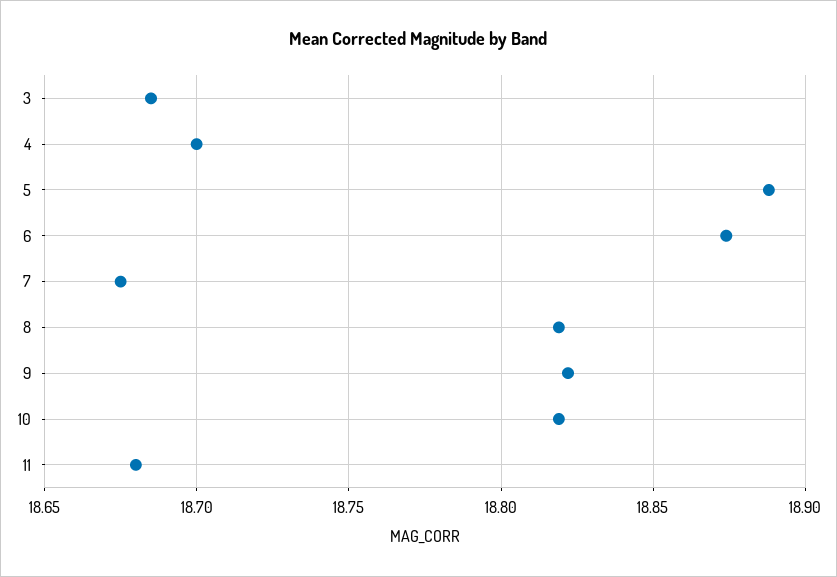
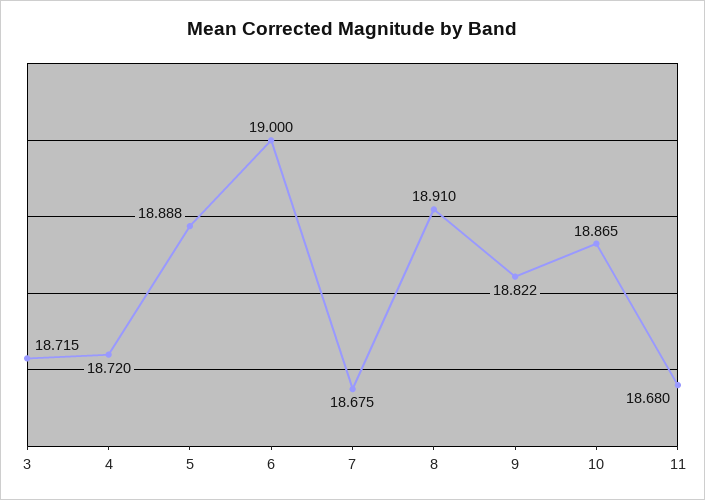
  {
-   "3": 18.685,
+   "3": 18.715,
-   "4": 18.7,
+   "4": 18.72,
    "5": 18.888,
-   "6": 18.875,
+   "6": 19,
    "7": 18.675,
-   "8": 18.82,
+   "8": 18.91,
    "9": 18.822,
-   "10": 18.82,
+   "10": 18.865,
    "11": 18.68
  }

